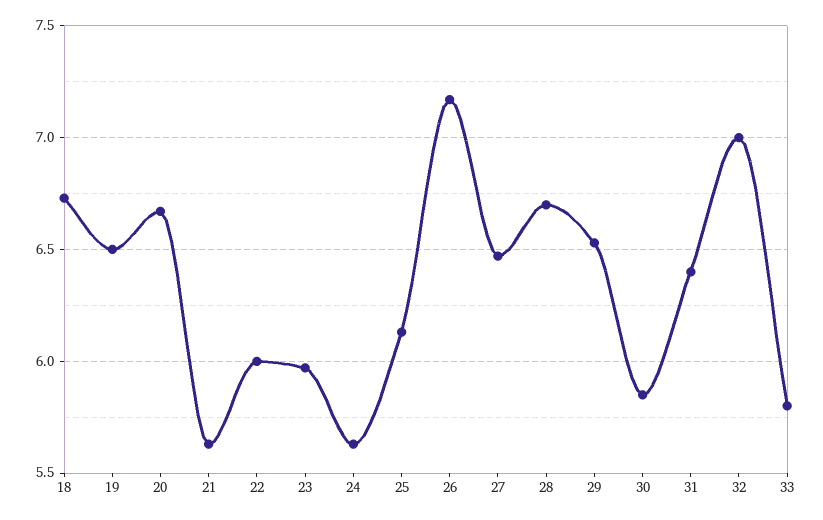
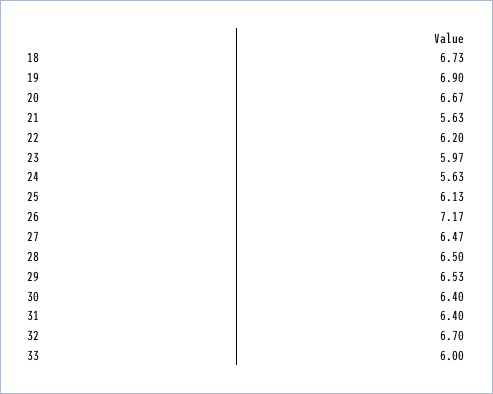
  {
    "18": 6.73,
-   "19": 6.5,
+   "19": 6.9,
    "20": 6.67,
    "21": 5.63,
-   "22": 6,
+   "22": 6.2,
    "23": 5.97,
    "24": 5.63,
    "25": 6.13,
    "26": 7.17,
    "27": 6.47,
-   "28": 6.7,
+   "28": 6.5,
    "29": 6.53,
-   "30": 5.85,
+   "30": 6.4,
    "31": 6.4,
-   "32": 7,
+   "32": 6.7,
-   "33": 5.8
+   "33": 6
  }

